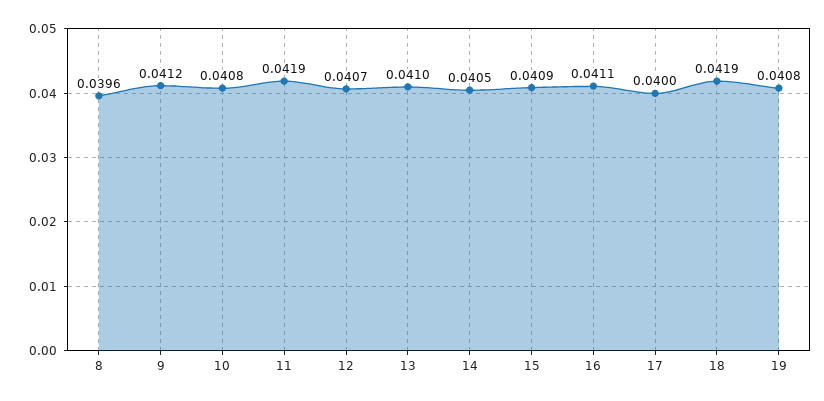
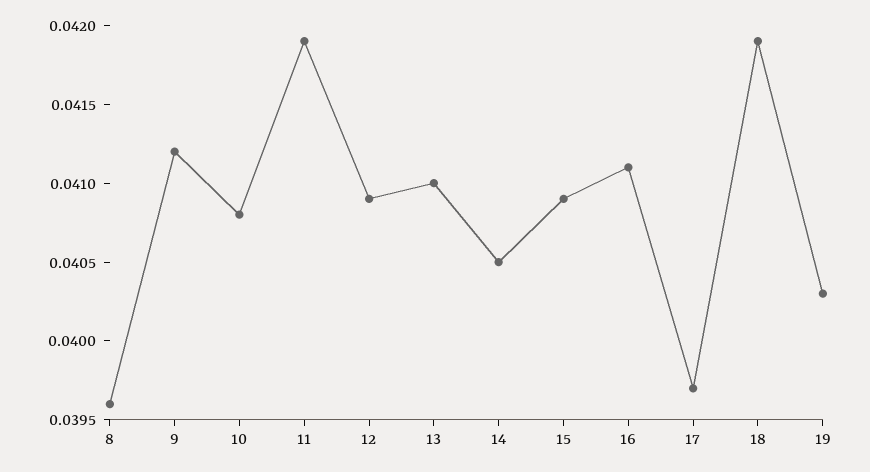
  {
    "8": 0.0396,
    "9": 0.0412,
    "10": 0.0408,
    "11": 0.0419,
-   "12": 0.0407,
+   "12": 0.0409,
    "13": 0.041,
    "14": 0.0405,
    "15": 0.0409,
    "16": 0.0411,
-   "17": 0.04,
+   "17": 0.0397,
    "18": 0.0419,
-   "19": 0.0408
+   "19": 0.0403
  }

